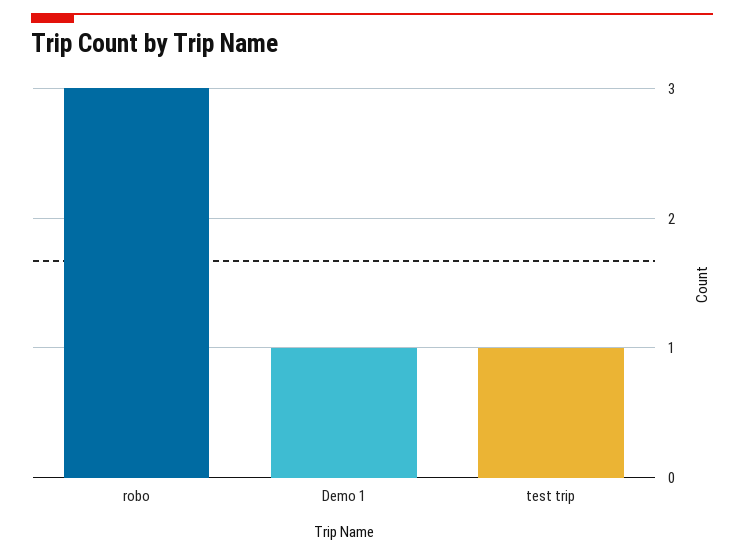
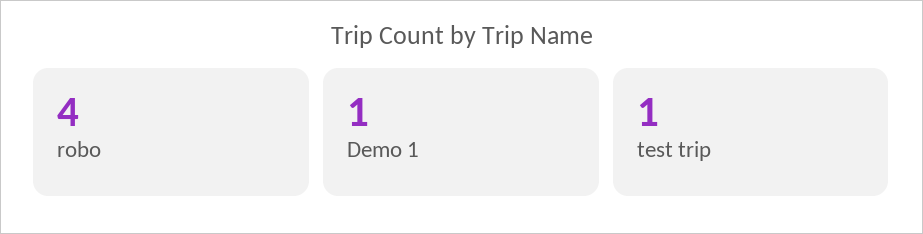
  {
-   "robo": 3,
+   "robo": 4,
    "Demo 1": 1,
    "test trip": 1
  }

